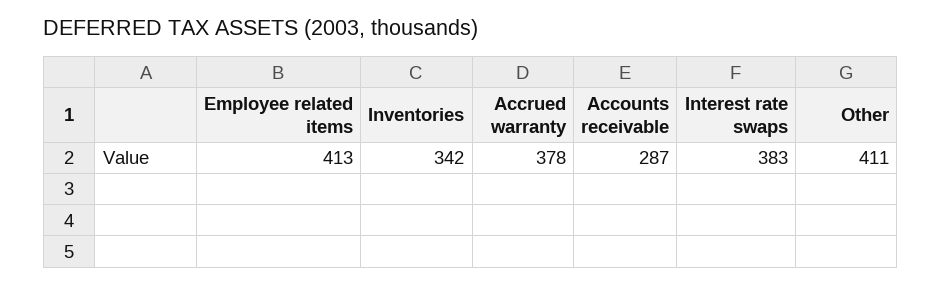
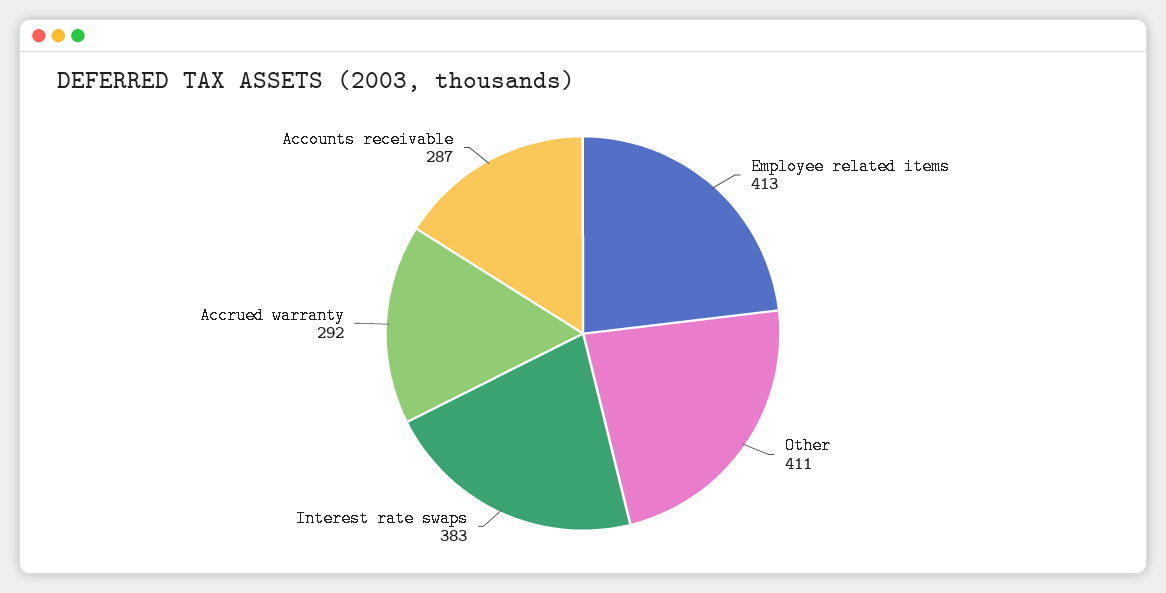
  {
    "Employee related items": 413,
-   "Inventories": 342,
-   "Accrued warranty": 378,
+   "Accrued warranty": 292,
    "Accounts receivable": 287,
    "Interest rate swaps": 383,
    "Other": 411
  }

